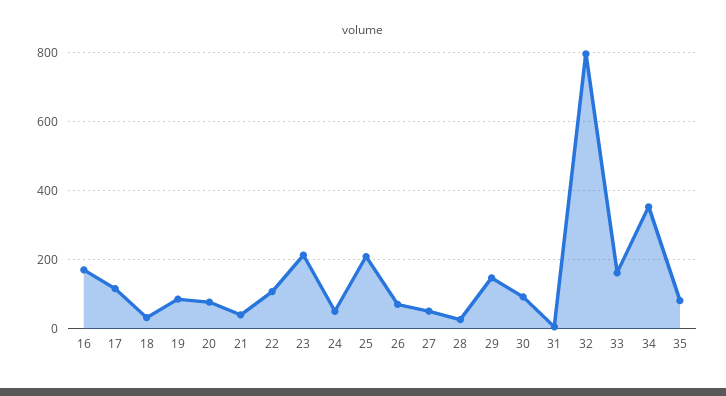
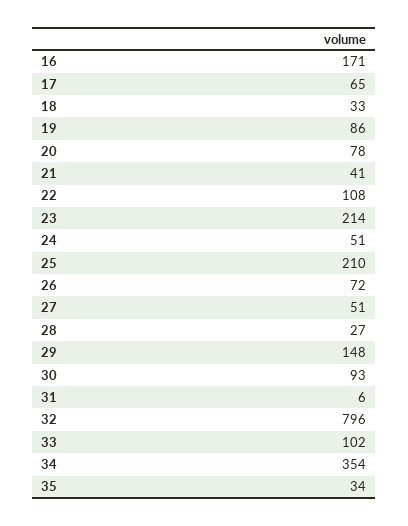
  {
    "16": 171,
-   "17": 120,
+   "17": 65,
    "18": 33,
    "19": 86,
    "20": 78,
    "21": 41,
    "22": 108,
    "23": 214,
    "24": 51,
    "25": 210,
    "26": 72,
    "27": 51,
    "28": 27,
    "29": 148,
    "30": 93,
    "31": 6,
    "32": 796,
-   "33": 160,
+   "33": 102,
    "34": 354,
-   "35": 80
+   "35": 34
  }

